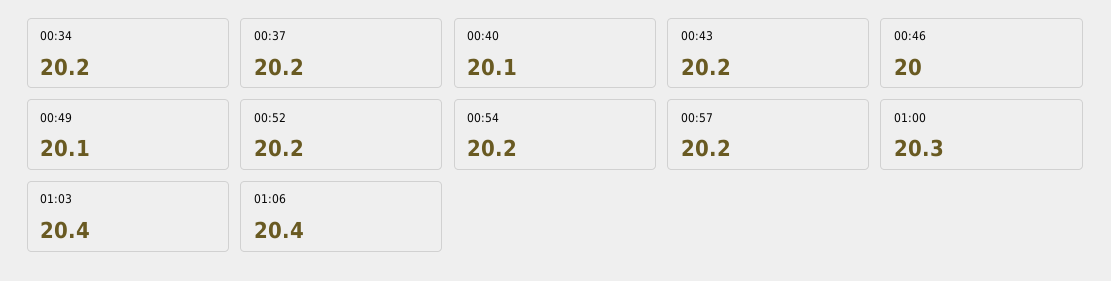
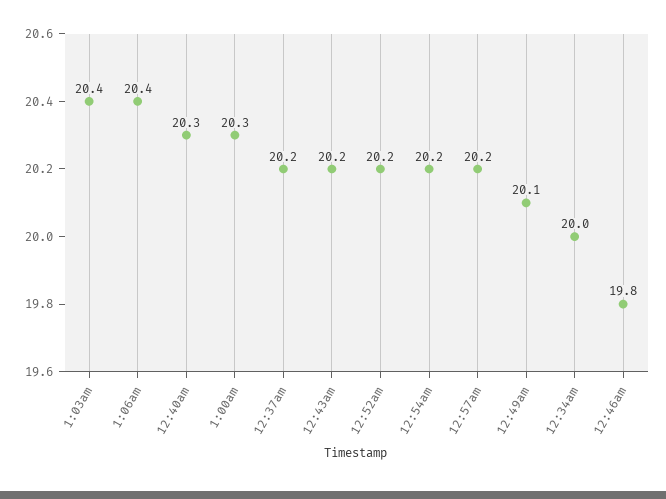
  {
-   "00:34": 20.2,
+   "00:34": 20,
    "00:37": 20.2,
-   "00:40": 20.1,
+   "00:40": 20.3,
    "00:43": 20.2,
-   "00:46": 20,
+   "00:46": 19.8,
    "00:49": 20.1,
    "00:52": 20.2,
    "00:54": 20.2,
    "00:57": 20.2,
    "01:00": 20.3,
    "01:03": 20.4,
    "01:06": 20.4
  }

